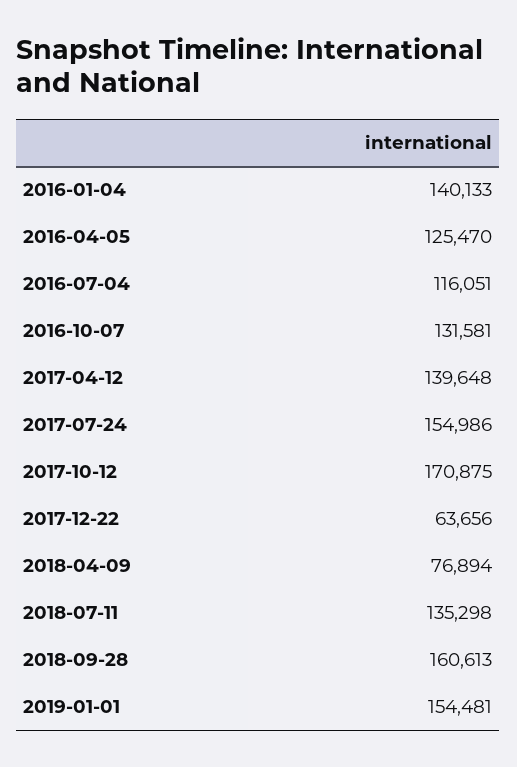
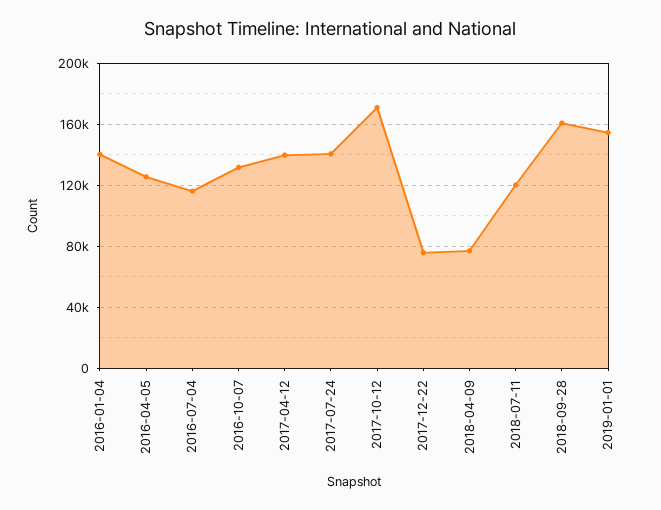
  {
    "2016-01-04": 140133,
    "2016-04-05": 125470,
    "2016-07-04": 116051,
    "2016-10-07": 131581,
    "2017-04-12": 139648,
-   "2017-07-24": 154986,
+   "2017-07-24": 140000,
    "2017-10-12": 170875,
-   "2017-12-22": 63656,
+   "2017-12-22": 75000,
    "2018-04-09": 76894,
-   "2018-07-11": 135298,
+   "2018-07-11": 120000,
    "2018-09-28": 160613,
    "2019-01-01": 154481
  }

